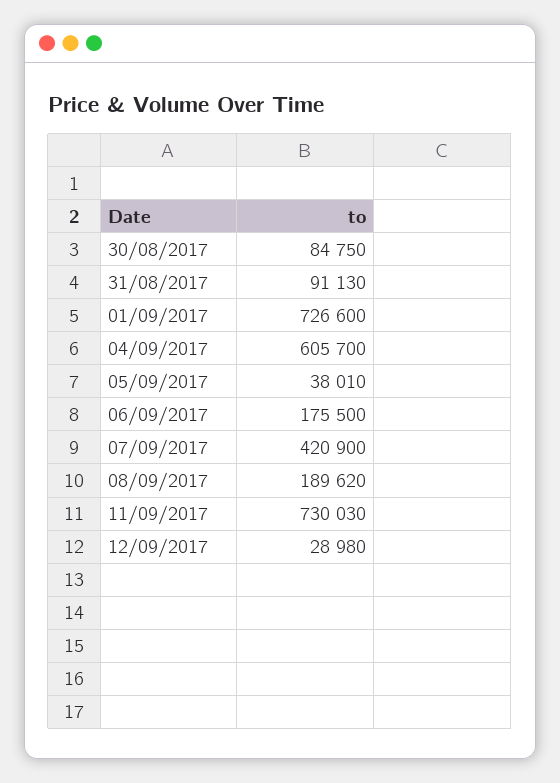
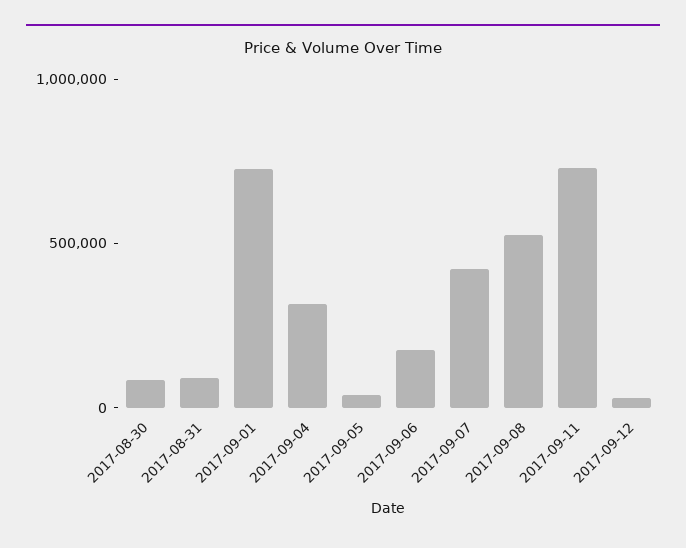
  {
    "30/08/2017": 84750,
    "31/08/2017": 91130,
    "01/09/2017": 726600,
-   "04/09/2017": 605700,
+   "04/09/2017": 300000,
    "05/09/2017": 38010,
    "06/09/2017": 175500,
    "07/09/2017": 420900,
-   "08/09/2017": 189620,
+   "08/09/2017": 500000,
    "11/09/2017": 730030,
    "12/09/2017": 28980
  }

